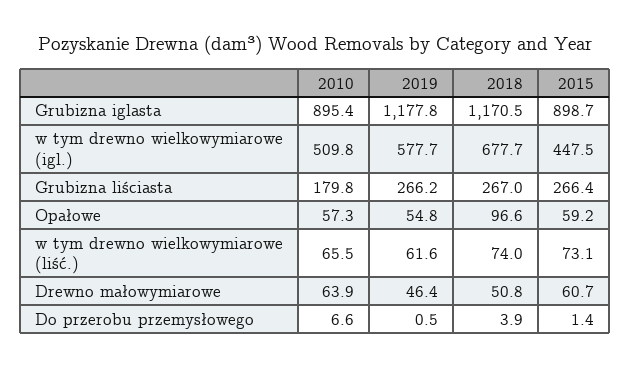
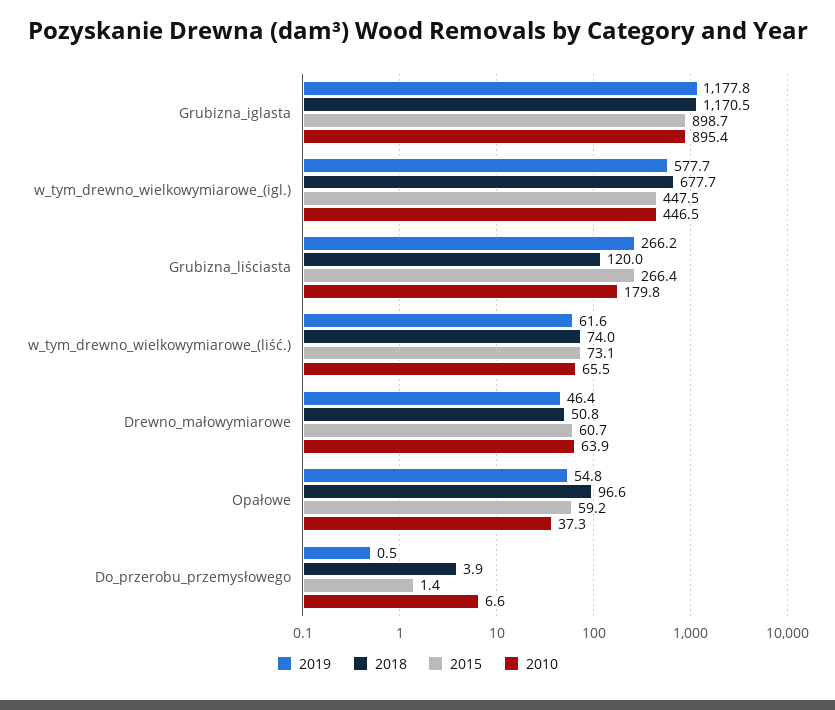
  {
    "2010": {
      "Grubizna iglasta": 895.4,
-     "w tym drewno wielkowymiarowe (igl.)": 509.8,
+     "w tym drewno wielkowymiarowe (igl.)": 446.5,
      "Grubizna liściasta": 179.8,
-     "Opałowe": 57.3,
+     "Opałowe": 37.3,
      "w tym drewno wielkowymiarowe (liść.)": 65.5,
      "Drewno małowymiarowe": 63.9,
      "Do przerobu przemysłowego": 6.6
    },
    "2019": {
      "Grubizna iglasta": 1177.8,
      "w tym drewno wielkowymiarowe (igl.)": 577.7,
      "Grubizna liściasta": 266.2,
      "Opałowe": 54.8,
      "w tym drewno wielkowymiarowe (liść.)": 61.6,
      "Drewno małowymiarowe": 46.4,
      "Do przerobu przemysłowego": 0.5
    },
    "2018": {
      "Grubizna iglasta": 1170.5,
      "w tym drewno wielkowymiarowe (igl.)": 677.7,
-     "Grubizna liściasta": 267,
+     "Grubizna liściasta": 120,
      "Opałowe": 96.6,
      "w tym drewno wielkowymiarowe (liść.)": 74,
      "Drewno małowymiarowe": 50.8,
      "Do przerobu przemysłowego": 3.9
    },
    "2015": {
      "Grubizna iglasta": 898.7,
      "w tym drewno wielkowymiarowe (igl.)": 447.5,
      "Grubizna liściasta": 266.4,
      "Opałowe": 59.2,
      "w tym drewno wielkowymiarowe (liść.)": 73.1,
      "Drewno małowymiarowe": 60.7,
      "Do przerobu przemysłowego": 1.4
    }
  }

